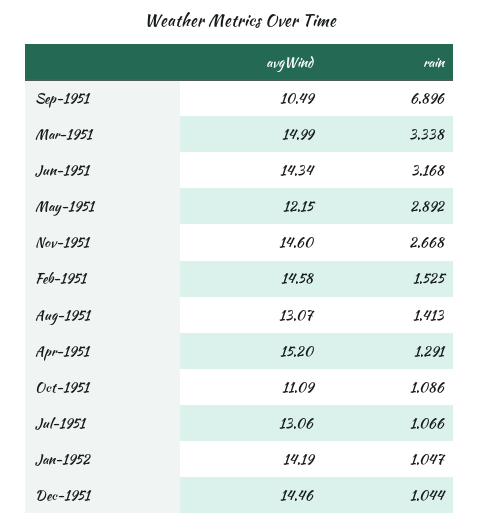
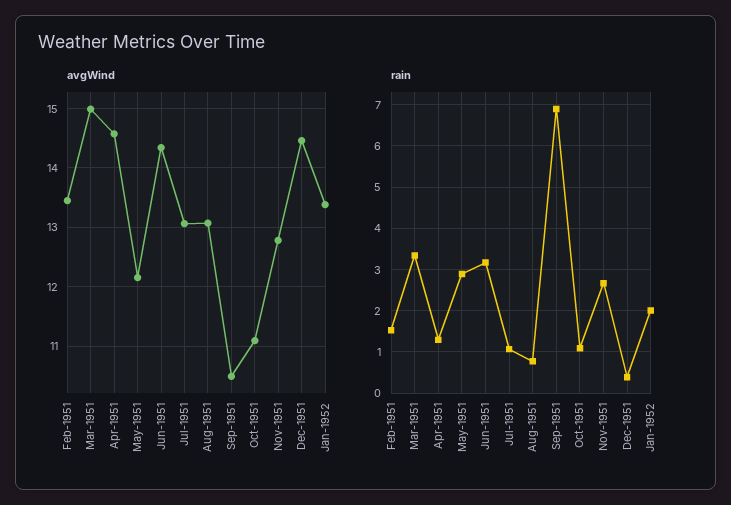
  {
    "avgWind": {
      "Sep-1951": 10.49,
      "Mar-1951": 14.99,
      "Jun-1951": 14.34,
      "May-1951": 12.15,
-     "Nov-1951": 14.6,
+     "Nov-1951": 12.8,
-     "Feb-1951": 14.58,
+     "Feb-1951": 13.4,
      "Aug-1951": 13.07,
-     "Apr-1951": 15.2,
+     "Apr-1951": 14.6,
      "Oct-1951": 11.09,
      "Jul-1951": 13.06,
-     "Jan-1952": 14.19,
+     "Jan-1952": 13.4,
      "Dec-1951": 14.46
    },
    "rain": {
      "Sep-1951": 6.896,
      "Mar-1951": 3.338,
      "Jun-1951": 3.168,
      "May-1951": 2.892,
      "Nov-1951": 2.668,
      "Feb-1951": 1.525,
-     "Aug-1951": 1.413,
+     "Aug-1951": 0.8,
      "Apr-1951": 1.291,
      "Oct-1951": 1.086,
      "Jul-1951": 1.066,
-     "Jan-1952": 1.047,
+     "Jan-1952": 2,
-     "Dec-1951": 1.044
+     "Dec-1951": 0.4
    }
  }

